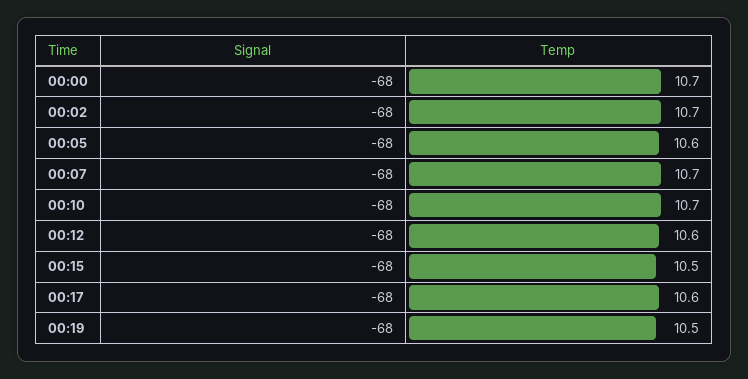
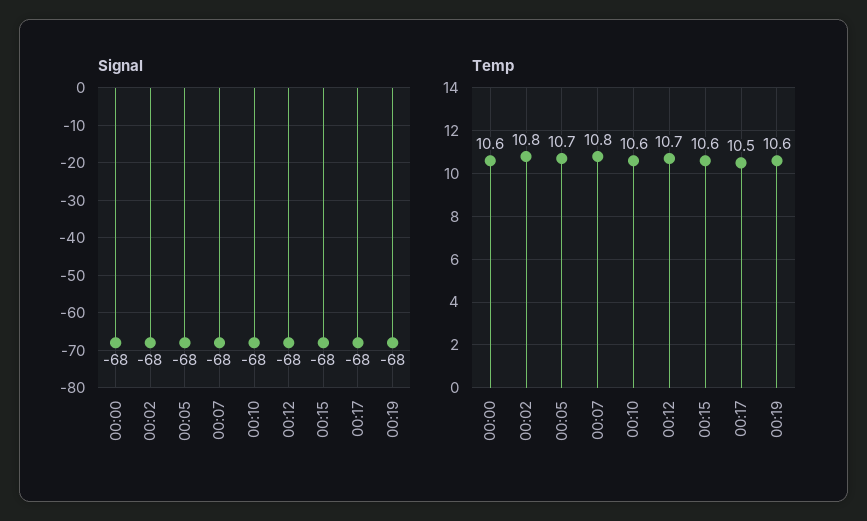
  {
    "Signal": {
      "00:00": -68,
      "00:02": -68,
      "00:05": -68,
      "00:07": -68,
      "00:10": -68,
      "00:12": -68,
      "00:15": -68,
      "00:17": -68,
      "00:19": -68
    },
    "Temp": {
-     "00:00": 10.7,
+     "00:00": 10.6,
-     "00:02": 10.7,
+     "00:02": 10.8,
-     "00:05": 10.6,
+     "00:05": 10.7,
-     "00:07": 10.7,
+     "00:07": 10.8,
-     "00:10": 10.7,
+     "00:10": 10.6,
-     "00:12": 10.6,
+     "00:12": 10.7,
-     "00:15": 10.5,
+     "00:15": 10.6,
-     "00:17": 10.6,
+     "00:17": 10.5,
-     "00:19": 10.5
+     "00:19": 10.6
    }
  }

